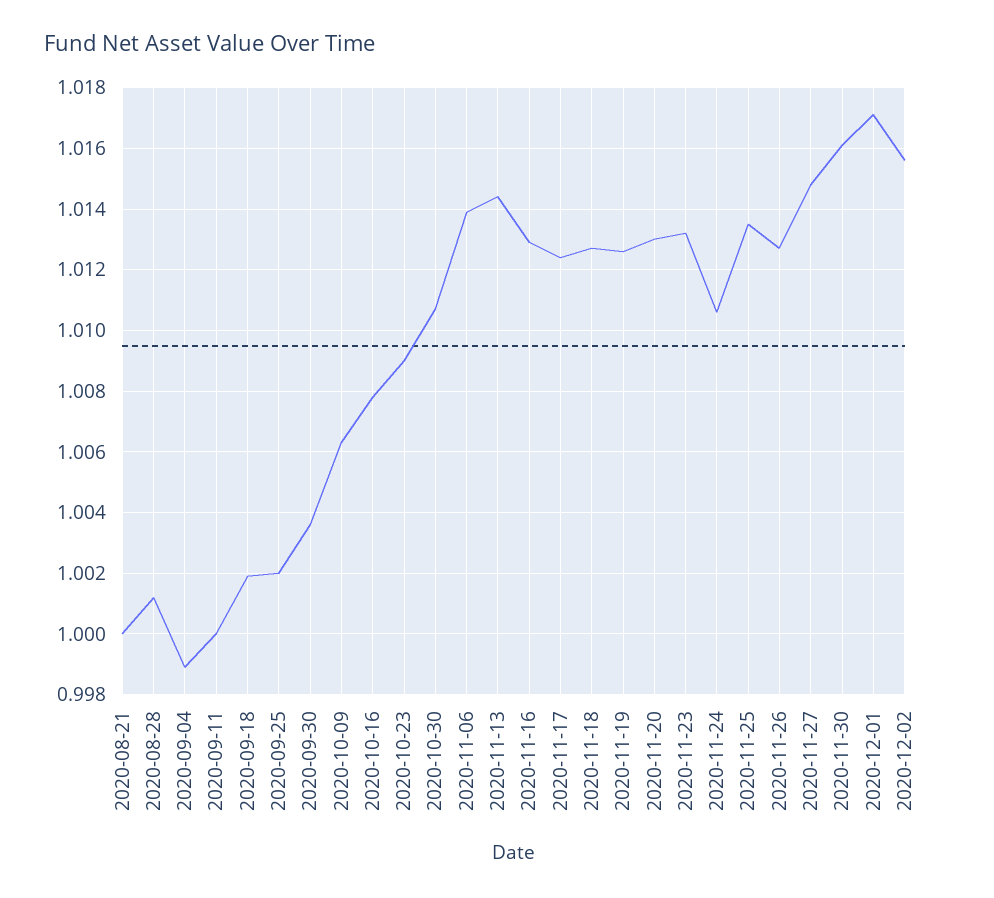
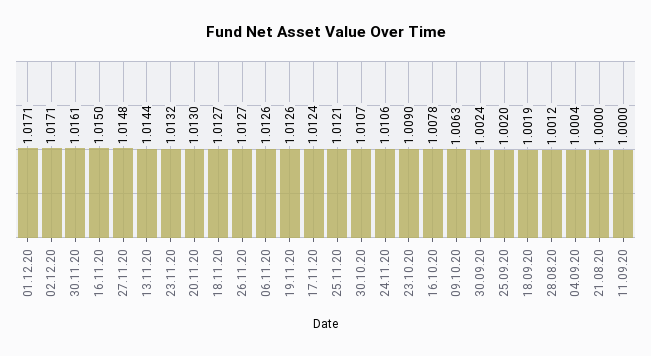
  {
    "2020-08-21": 1,
    "2020-08-28": 1.0012,
-   "2020-09-04": 0.999,
+   "2020-09-04": 1.0004,
    "2020-09-11": 1,
    "2020-09-18": 1.0019,
    "2020-09-25": 1.002,
-   "2020-09-30": 1.0035,
+   "2020-09-30": 1.0024,
    "2020-10-09": 1.0063,
    "2020-10-16": 1.0078,
    "2020-10-23": 1.009,
    "2020-10-30": 1.0107,
-   "2020-11-06": 1.014,
+   "2020-11-06": 1.0126,
    "2020-11-13": 1.0144,
-   "2020-11-16": 1.013,
+   "2020-11-16": 1.015,
    "2020-11-17": 1.0124,
    "2020-11-18": 1.0127,
    "2020-11-19": 1.0126,
    "2020-11-20": 1.013,
    "2020-11-23": 1.0132,
    "2020-11-24": 1.0106,
-   "2020-11-25": 1.0135,
+   "2020-11-25": 1.0121,
    "2020-11-26": 1.0127,
    "2020-11-27": 1.0148,
    "2020-11-30": 1.0161,
    "2020-12-01": 1.0171,
-   "2020-12-02": 1.0155
+   "2020-12-02": 1.0171
  }

